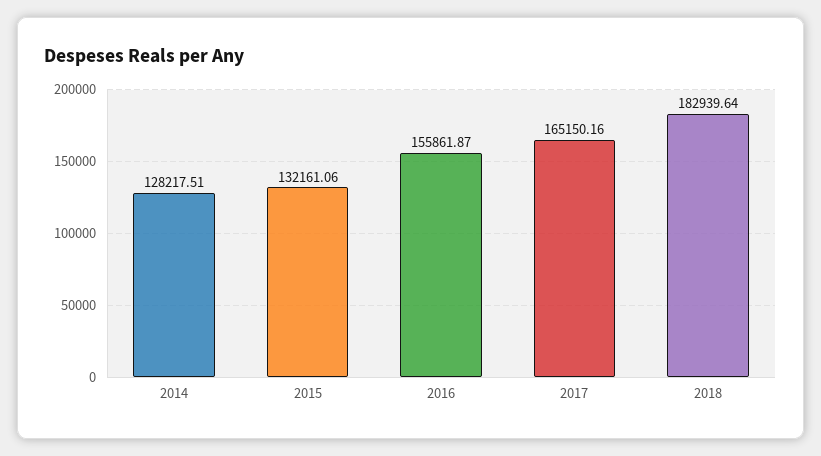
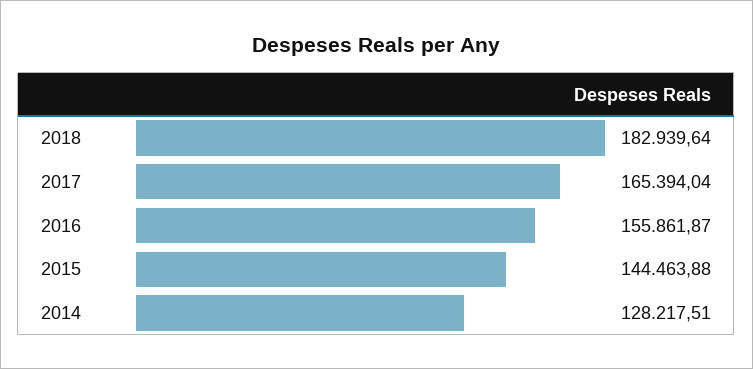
  {
    "2014": 128217.51,
-   "2015": 132161.06,
+   "2015": 144463.88,
    "2016": 155861.87,
-   "2017": 165150.16,
+   "2017": 165394.04,
    "2018": 182939.64
  }

